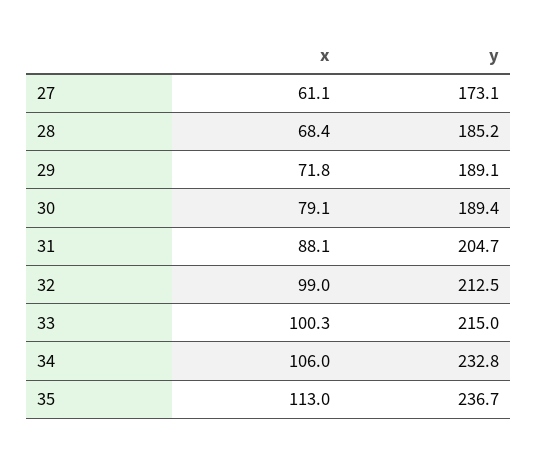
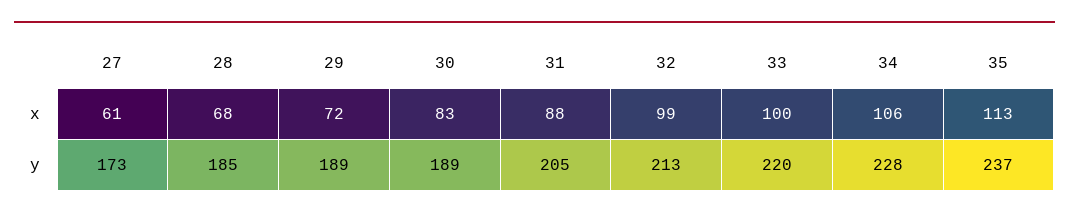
  {
    "x": {
      "27": 61.1,
      "28": 68.4,
      "29": 71.8,
-     "30": 79.1,
+     "30": 83,
      "31": 88.1,
      "32": 99,
      "33": 100.3,
      "34": 106,
      "35": 113
    },
    "y": {
      "27": 173.1,
      "28": 185.2,
      "29": 189.1,
      "30": 189.4,
      "31": 204.7,
      "32": 212.5,
-     "33": 215,
+     "33": 220,
-     "34": 232.8,
+     "34": 228,
      "35": 236.7
    }
  }

